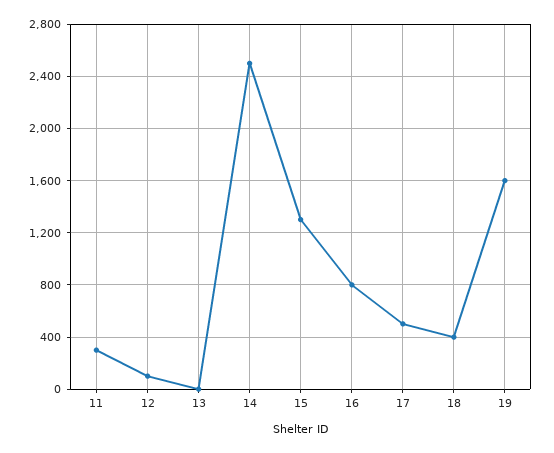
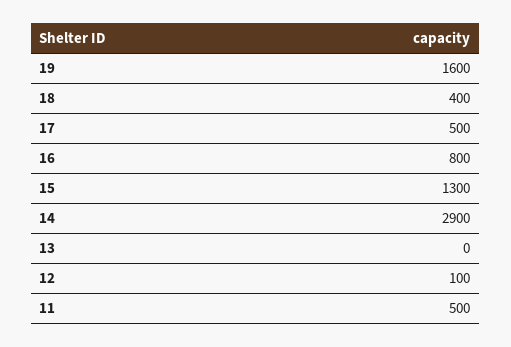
  {
-   "11": 300,
+   "11": 500,
    "12": 100,
    "13": 0,
-   "14": 2500,
+   "14": 2900,
    "15": 1300,
    "16": 800,
    "17": 500,
    "18": 400,
    "19": 1600
  }

